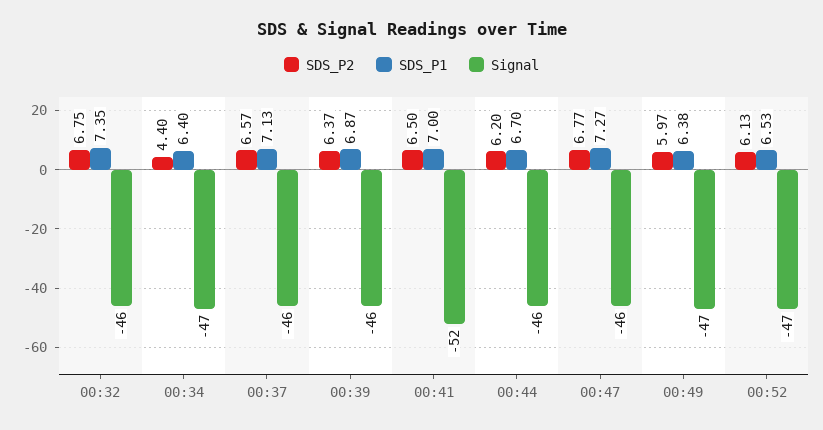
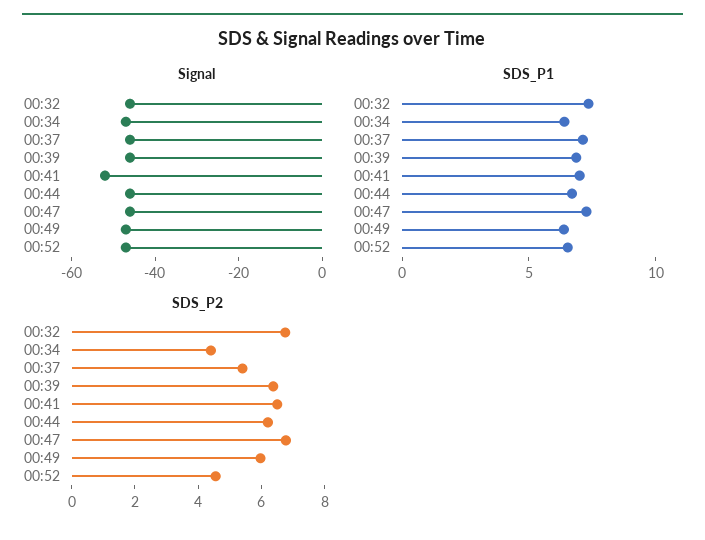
  {
    "SDS_P2": {
      "00:32": 6.75,
      "00:34": 4.4,
-     "00:37": 6.57,
+     "00:37": 5.5,
      "00:39": 6.37,
      "00:41": 6.5,
      "00:44": 6.2,
      "00:47": 6.77,
      "00:49": 5.97,
-     "00:52": 6.13
+     "00:52": 4.5
    },
    "SDS_P1": {
      "00:32": 7.35,
      "00:34": 6.4,
      "00:37": 7.13,
      "00:39": 6.87,
      "00:41": 7,
      "00:44": 6.7,
      "00:47": 7.27,
      "00:49": 6.38,
      "00:52": 6.53
    },
    "Signal": {
      "00:32": -46,
      "00:34": -47,
      "00:37": -46,
      "00:39": -46,
      "00:41": -52,
      "00:44": -46,
      "00:47": -46,
      "00:49": -47,
      "00:52": -47
    }
  }

